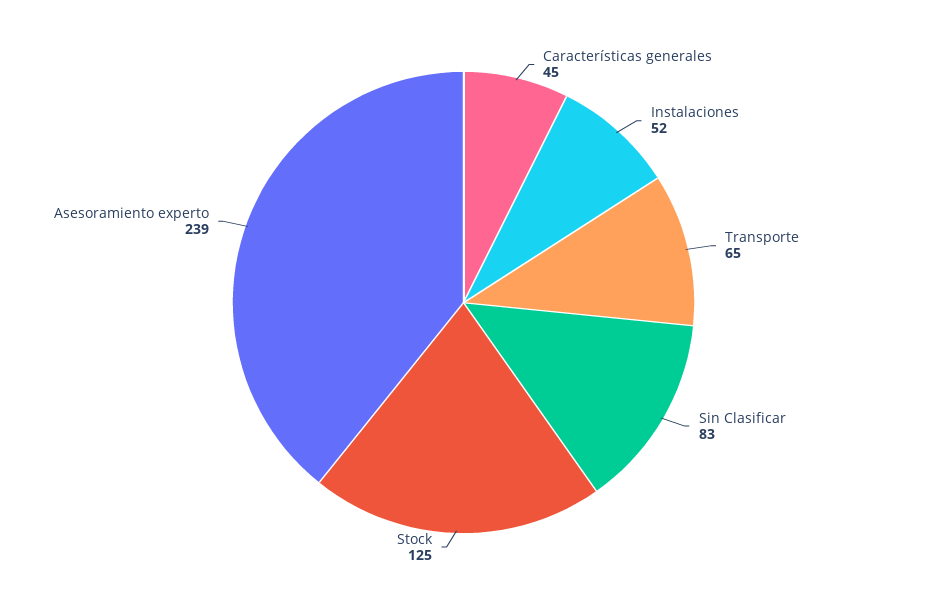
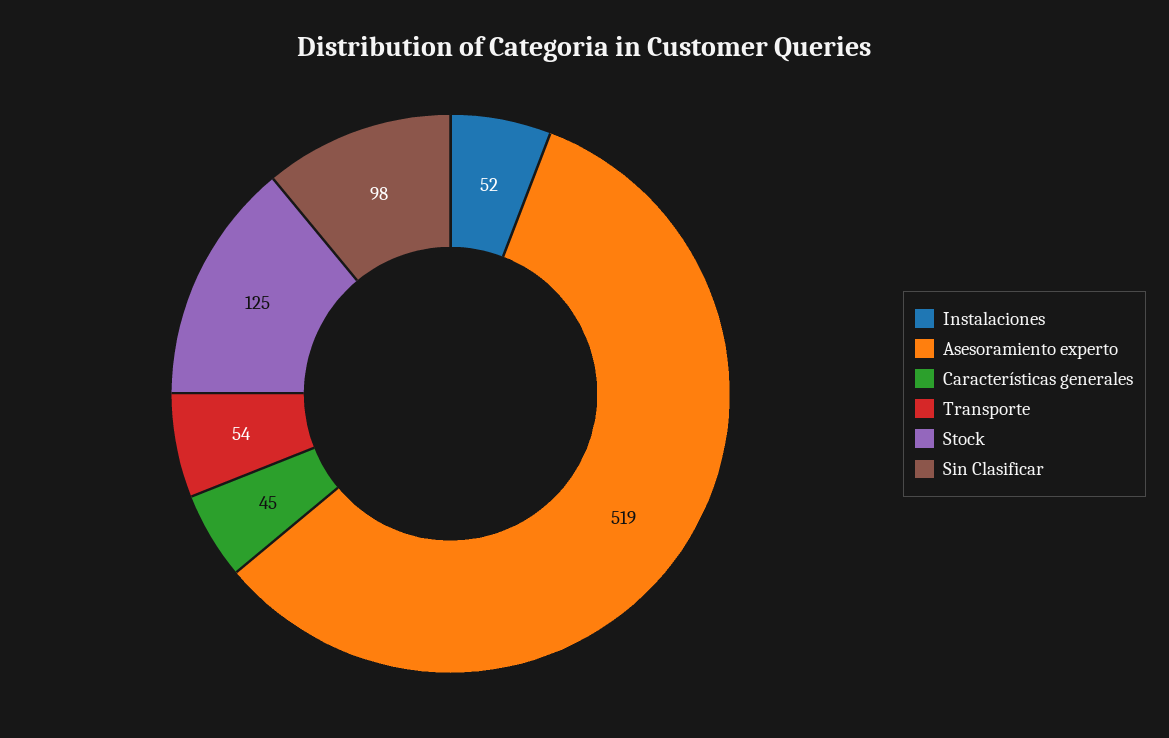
  {
    "Características generales": 45,
    "Instalaciones": 52,
-   "Transporte": 65,
+   "Transporte": 54,
-   "Sin Clasificar": 83,
+   "Sin Clasificar": 98,
    "Stock": 125,
-   "Asesoramiento experto": 239
+   "Asesoramiento experto": 519
  }

